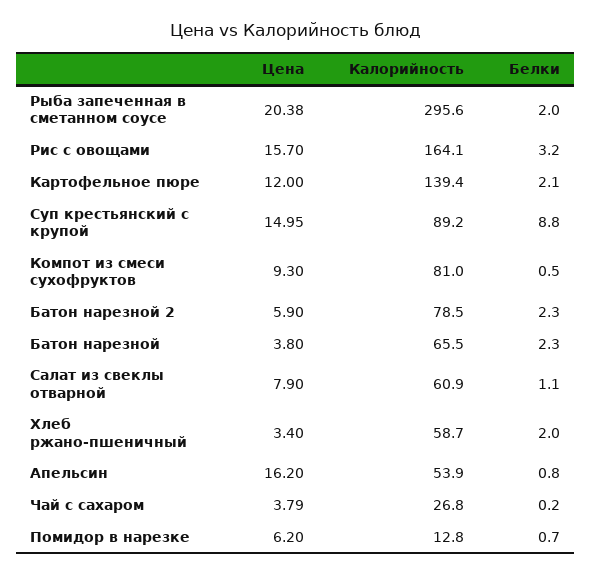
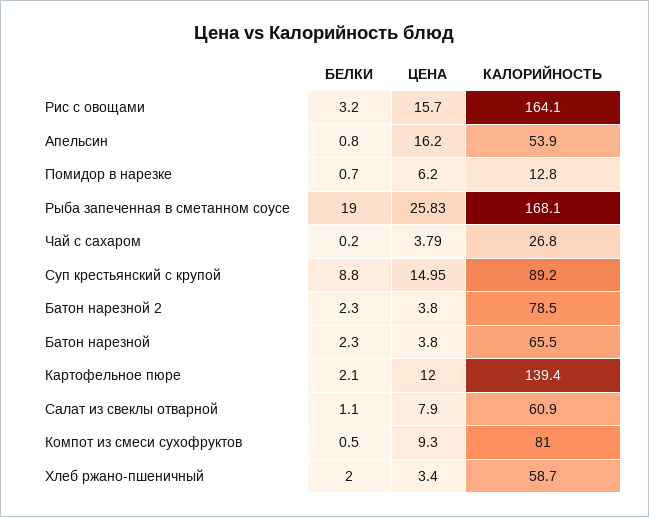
  {
    "Цена": {
-     "Рыба запеченная в сметанном соусе": 20.38,
+     "Рыба запеченная в сметанном соусе": 25.83,
      "Рис с овощами": 15.7,
      "Картофельное пюре": 12,
      "Суп крестьянский с крупой": 14.95,
      "Компот из смеси сухофруктов": 9.3,
-     "Батон нарезной 2": 5.9,
+     "Батон нарезной 2": 3.8,
      "Батон нарезной": 3.8,
      "Салат из свеклы отварной": 7.9,
      "Хлеб ржано-пшеничный": 3.4,
      "Апельсин": 16.2,
      "Чай с сахаром": 3.79,
      "Помидор в нарезке": 6.2
    },
    "Калорийность": {
-     "Рыба запеченная в сметанном соусе": 295.6,
+     "Рыба запеченная в сметанном соусе": 168.1,
      "Рис с овощами": 164.1,
      "Картофельное пюре": 139.4,
      "Суп крестьянский с крупой": 89.2,
      "Компот из смеси сухофруктов": 81,
      "Батон нарезной 2": 78.5,
      "Батон нарезной": 65.5,
      "Салат из свеклы отварной": 60.9,
      "Хлеб ржано-пшеничный": 58.7,
      "Апельсин": 53.9,
      "Чай с сахаром": 26.8,
      "Помидор в нарезке": 12.8
    },
    "Белки": {
-     "Рыба запеченная в сметанном соусе": 2,
+     "Рыба запеченная в сметанном соусе": 19,
      "Рис с овощами": 3.2,
      "Картофельное пюре": 2.1,
      "Суп крестьянский с крупой": 8.8,
      "Компот из смеси сухофруктов": 0.5,
      "Батон нарезной 2": 2.3,
      "Батон нарезной": 2.3,
      "Салат из свеклы отварной": 1.1,
      "Хлеб ржано-пшеничный": 2,
      "Апельсин": 0.8,
      "Чай с сахаром": 0.2,
      "Помидор в нарезке": 0.7
    }
  }

